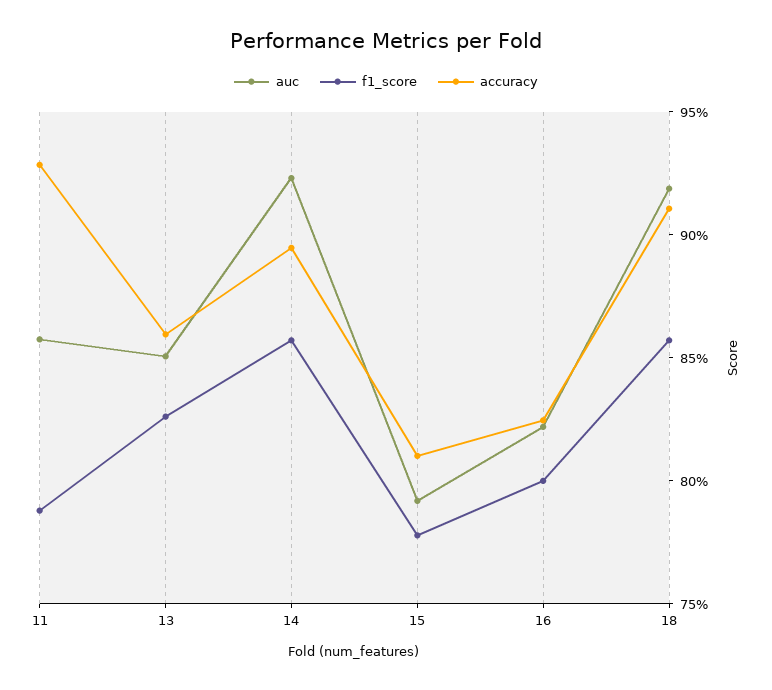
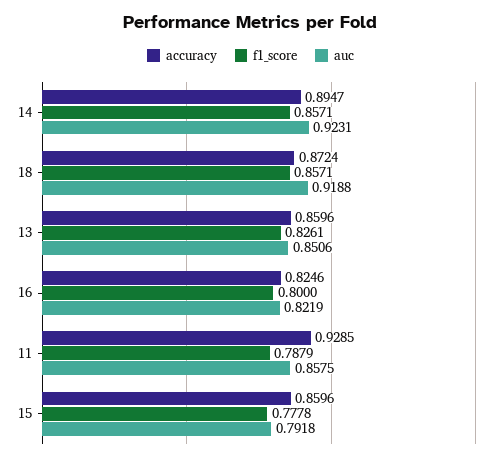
  {
    "auc": {
      "11": 0.8575,
      "13": 0.8506,
      "14": 0.9231,
      "15": 0.7918,
      "16": 0.8219,
      "18": 0.9188
    },
    "f1_score": {
      "11": 0.7879,
      "13": 0.8261,
      "14": 0.8571,
      "15": 0.7778,
      "16": 0.8,
      "18": 0.8571
    },
    "accuracy": {
      "11": 0.9285,
      "13": 0.8596,
      "14": 0.8947,
-     "15": 0.81,
+     "15": 0.8596,
      "16": 0.8246,
-     "18": 0.91
+     "18": 0.8724
    }
  }

